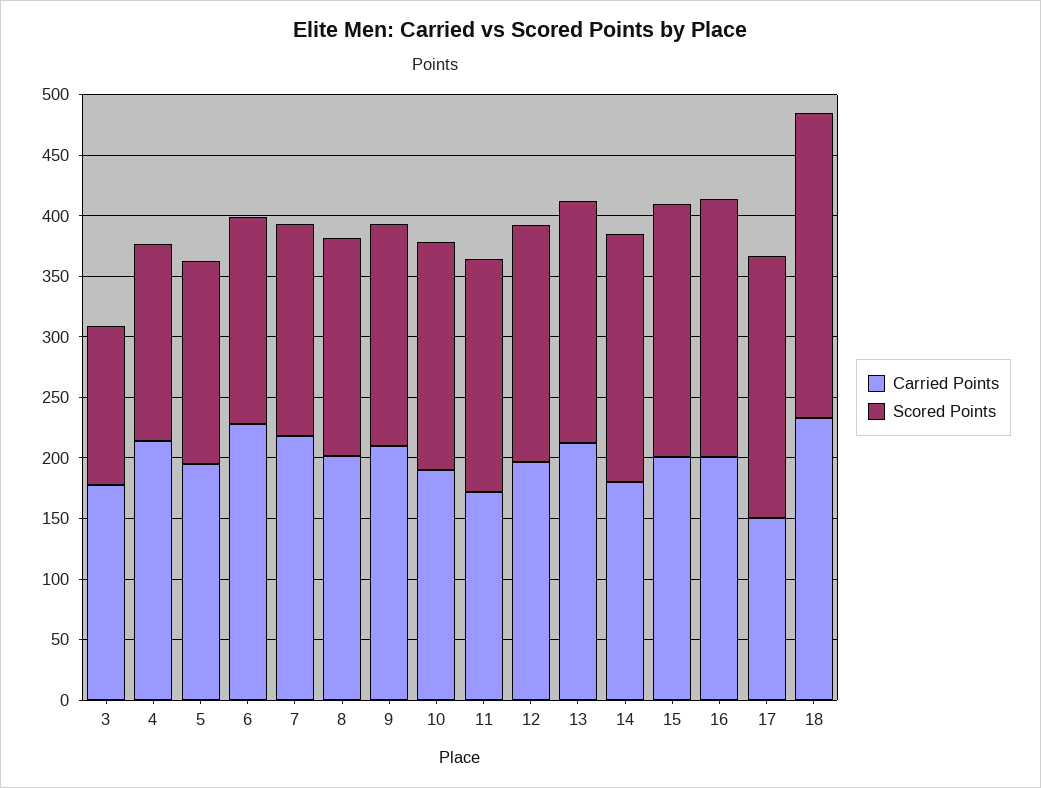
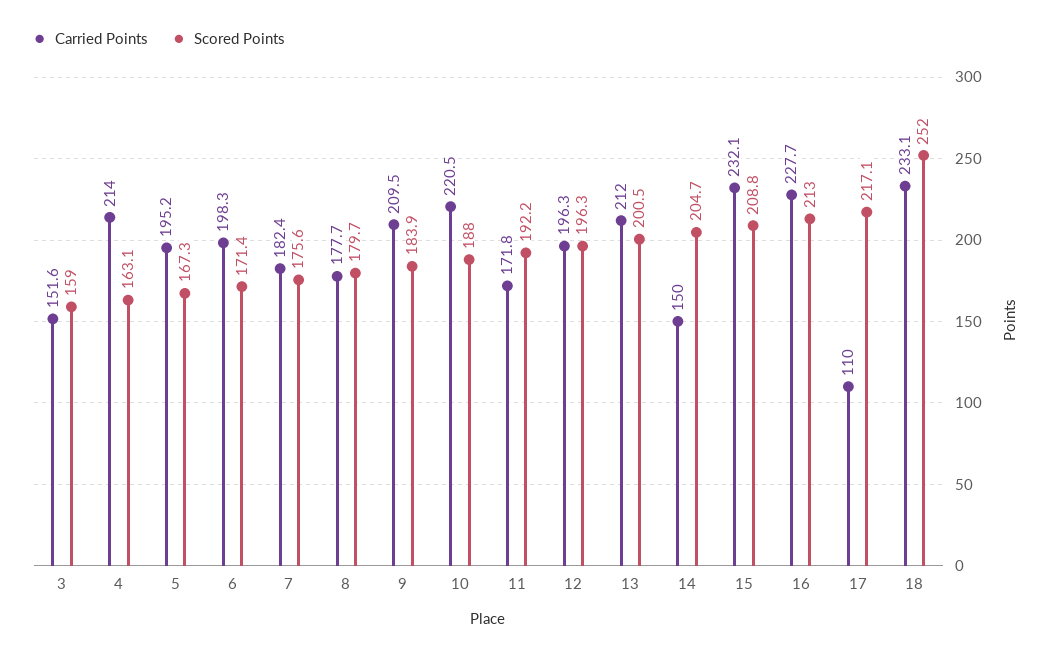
  {
    "Carried Points": {
-     "3": 180,
+     "3": 151.6,
      "4": 214,
      "5": 195.2,
-     "6": 230,
+     "6": 198.3,
-     "7": 220,
+     "7": 182.4,
-     "8": 200,
+     "8": 177.7,
      "9": 209.5,
-     "10": 190,
+     "10": 220.5,
      "11": 171.8,
      "12": 196.3,
      "13": 212,
-     "14": 180,
+     "14": 150,
-     "15": 200,
+     "15": 232.1,
-     "16": 200,
+     "16": 227.7,
-     "17": 150,
+     "17": 110,
      "18": 233.1
    },
    "Scored Points": {
-     "3": 130,
+     "3": 159,
      "4": 163.1,
      "5": 167.3,
      "6": 171.4,
      "7": 175.6,
      "8": 179.7,
      "9": 183.9,
      "10": 188,
      "11": 192.2,
      "12": 196.3,
      "13": 200.5,
      "14": 204.7,
      "15": 208.8,
      "16": 213,
      "17": 217.1,
      "18": 252
    }
  }

